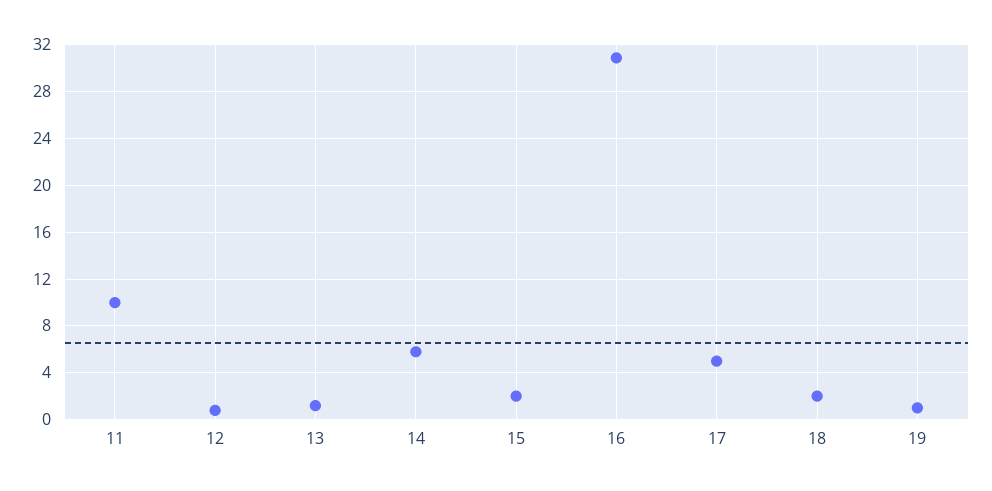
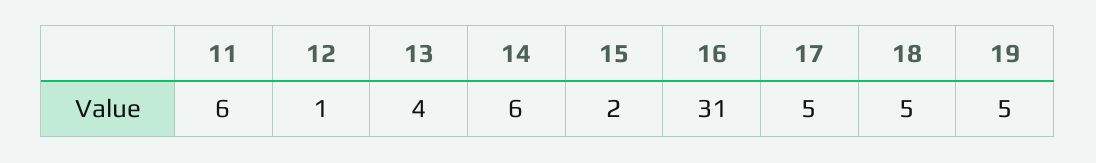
  {
-   "11": 10,
+   "11": 6,
    "12": 1,
-   "13": 1,
+   "13": 4,
    "14": 6,
    "15": 2,
    "16": 31,
    "17": 5,
-   "18": 2,
+   "18": 5,
-   "19": 1
+   "19": 5
  }

